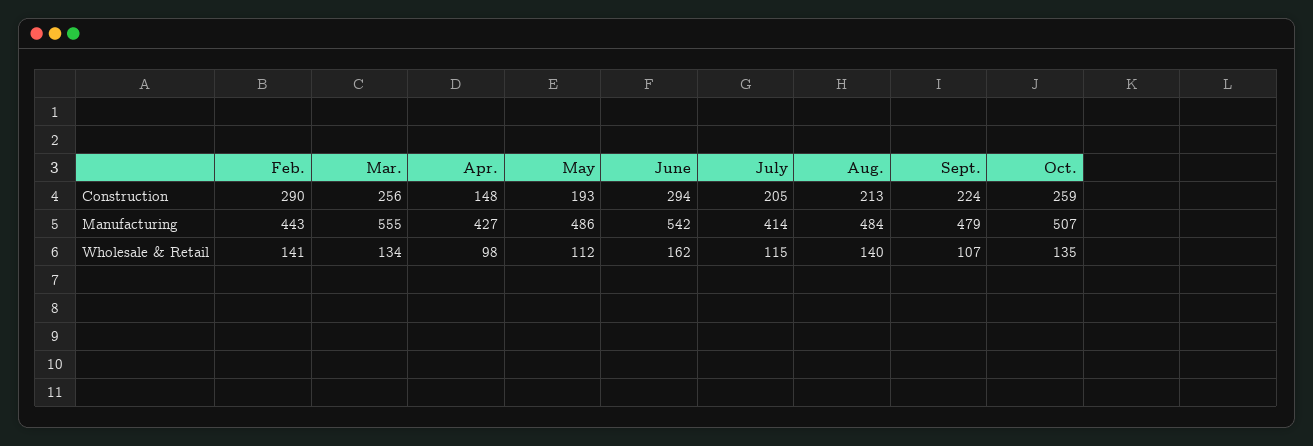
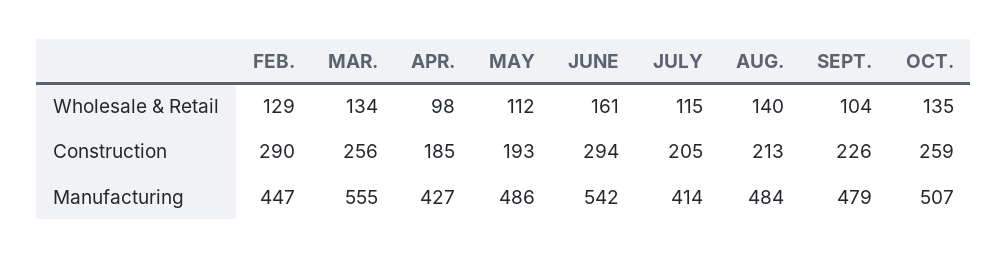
  {
    "Feb.": {
      "Construction": 290,
-     "Manufacturing": 443,
+     "Manufacturing": 447,
-     "Wholesale & Retail": 141
+     "Wholesale & Retail": 129
    },
    "Mar.": {
      "Construction": 256,
      "Manufacturing": 555,
      "Wholesale & Retail": 134
    },
    "Apr.": {
-     "Construction": 148,
+     "Construction": 185,
      "Manufacturing": 427,
      "Wholesale & Retail": 98
    },
    "May": {
      "Construction": 193,
      "Manufacturing": 486,
      "Wholesale & Retail": 112
    },
    "June": {
      "Construction": 294,
      "Manufacturing": 542,
-     "Wholesale & Retail": 162
+     "Wholesale & Retail": 161
    },
    "July": {
      "Construction": 205,
      "Manufacturing": 414,
      "Wholesale & Retail": 115
    },
    "Aug.": {
      "Construction": 213,
      "Manufacturing": 484,
      "Wholesale & Retail": 140
    },
    "Sept.": {
-     "Construction": 224,
+     "Construction": 226,
      "Manufacturing": 479,
-     "Wholesale & Retail": 107
+     "Wholesale & Retail": 104
    },
    "Oct.": {
      "Construction": 259,
      "Manufacturing": 507,
      "Wholesale & Retail": 135
    }
  }

